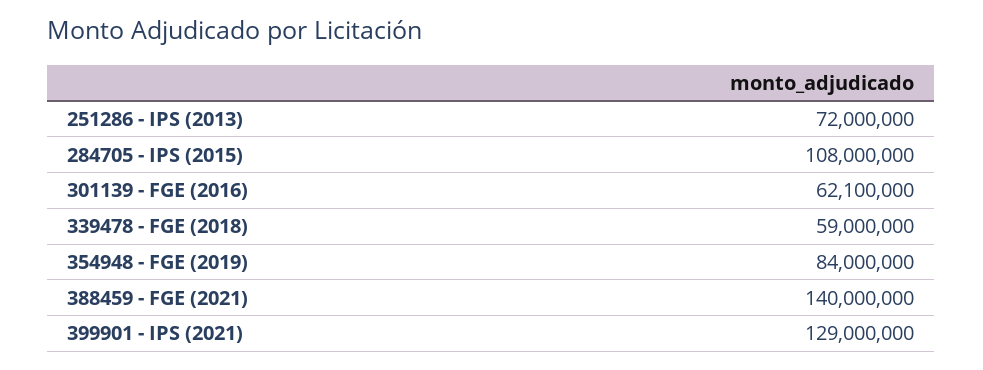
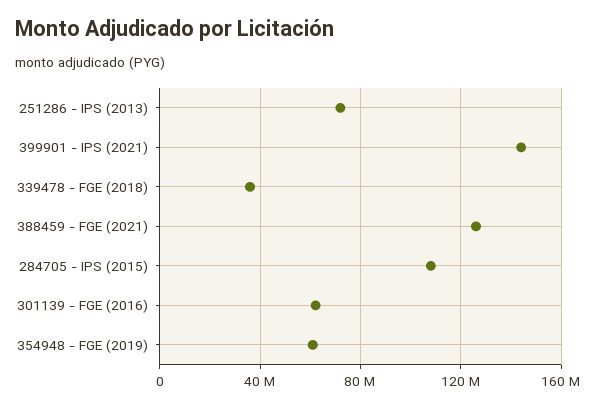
  {
    "251286 - IPS (2013)": 72000000,
    "284705 - IPS (2015)": 108000000,
    "301139 - FGE (2016)": 62100000,
-   "339478 - FGE (2018)": 59000000,
+   "339478 - FGE (2018)": 35000000,
-   "354948 - FGE (2019)": 84000000,
+   "354948 - FGE (2019)": 60000000,
-   "388459 - FGE (2021)": 140000000,
+   "388459 - FGE (2021)": 125000000,
-   "399901 - IPS (2021)": 129000000
+   "399901 - IPS (2021)": 145000000
  }

